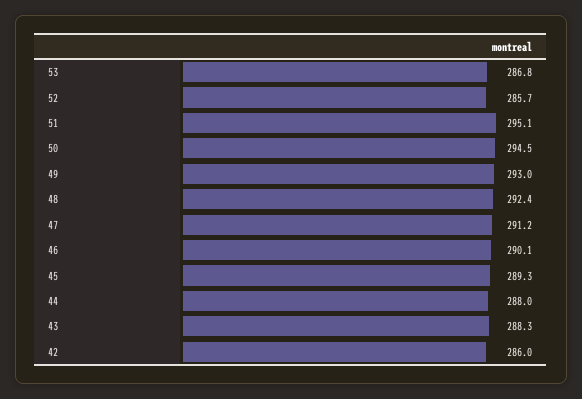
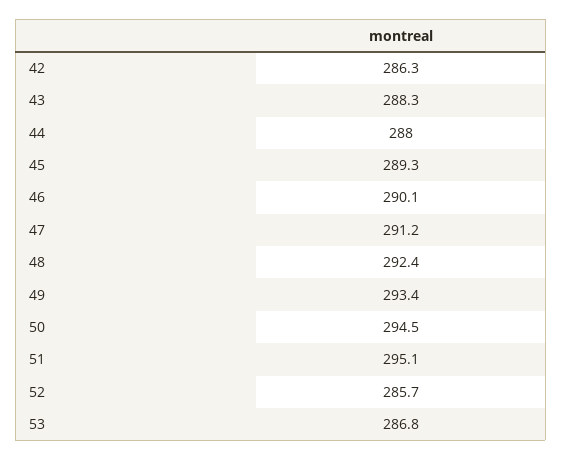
  {
    "53": 286.8,
    "52": 285.7,
    "51": 295.1,
    "50": 294.5,
-   "49": 293,
+   "49": 293.4,
    "48": 292.4,
    "47": 291.2,
    "46": 290.1,
    "45": 289.3,
    "44": 288,
    "43": 288.3,
-   "42": 286
+   "42": 286.3
  }

